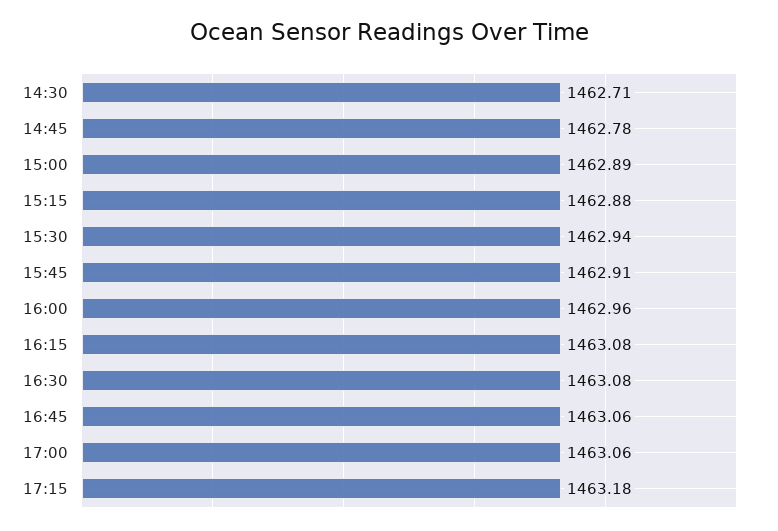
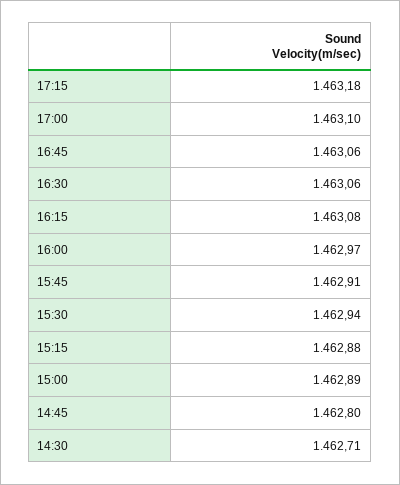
  {
    "14:30": 1462.71,
-   "14:45": 1462.78,
+   "14:45": 1462.8,
    "15:00": 1462.89,
    "15:15": 1462.88,
    "15:30": 1462.94,
    "15:45": 1462.91,
-   "16:00": 1462.96,
+   "16:00": 1462.97,
    "16:15": 1463.08,
-   "16:30": 1463.08,
+   "16:30": 1463.06,
    "16:45": 1463.06,
-   "17:00": 1463.06,
+   "17:00": 1463.1,
    "17:15": 1463.18
  }

